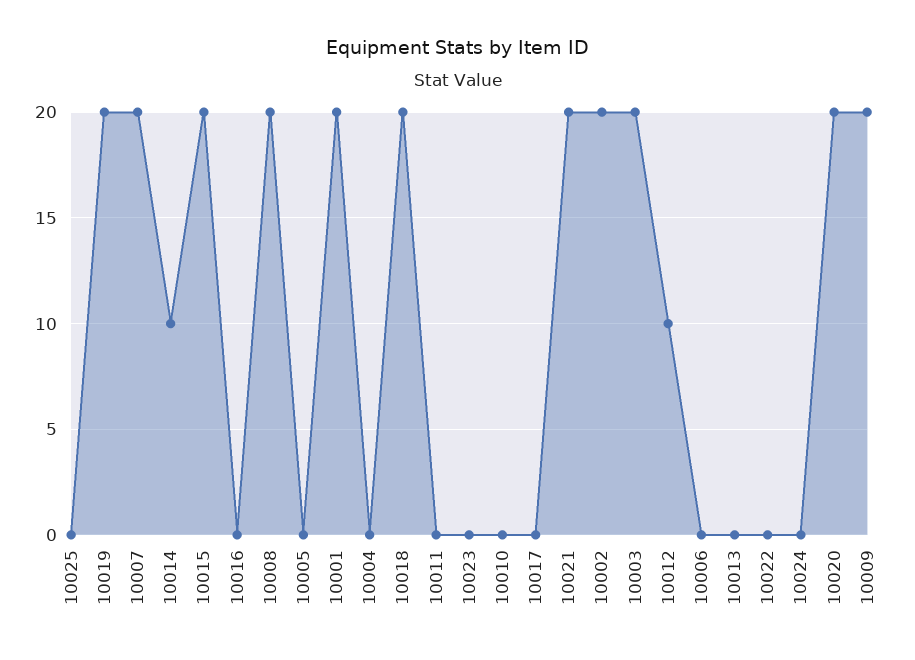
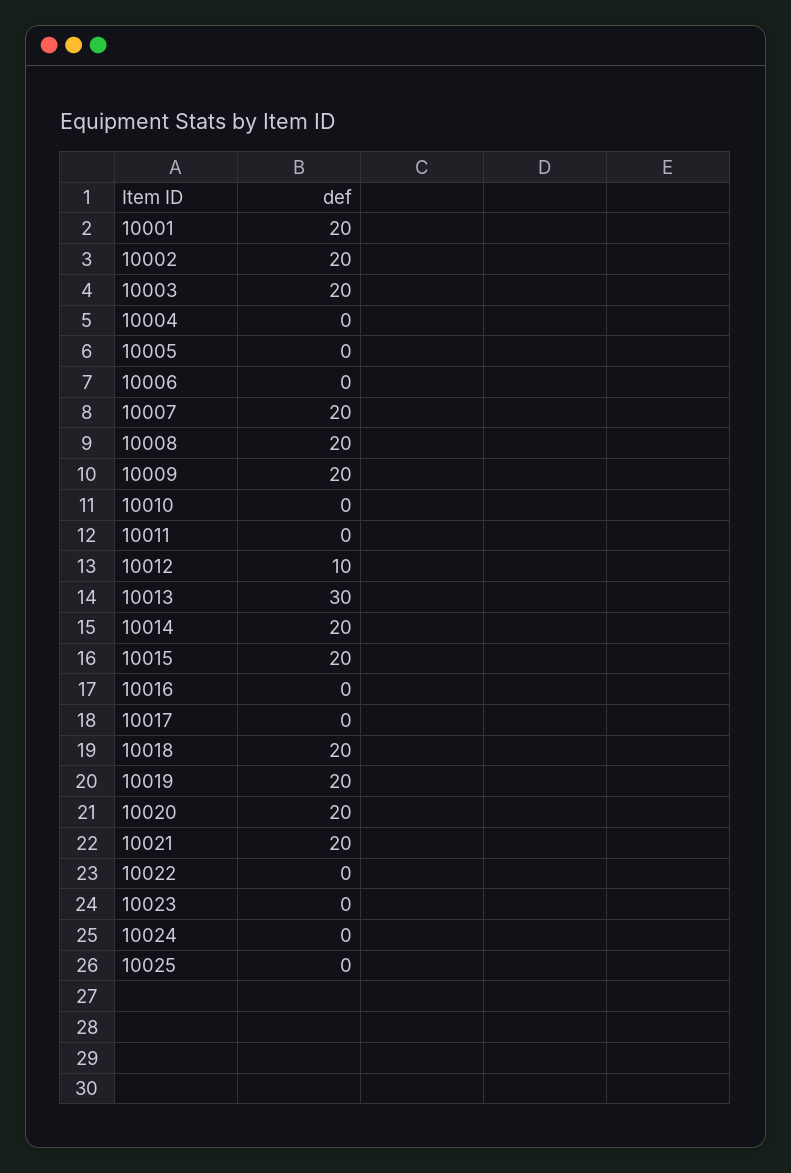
  {
    "10025": 0,
    "10019": 20,
    "10007": 20,
-   "10014": 10,
+   "10014": 20,
    "10015": 20,
    "10016": 0,
    "10008": 20,
    "10005": 0,
    "10001": 20,
    "10004": 0,
    "10018": 20,
    "10011": 0,
    "10023": 0,
    "10010": 0,
    "10017": 0,
    "10021": 20,
    "10002": 20,
    "10003": 20,
    "10012": 10,
    "10006": 0,
-   "10013": 0,
+   "10013": 30,
    "10022": 0,
    "10024": 0,
    "10020": 20,
    "10009": 20
  }

